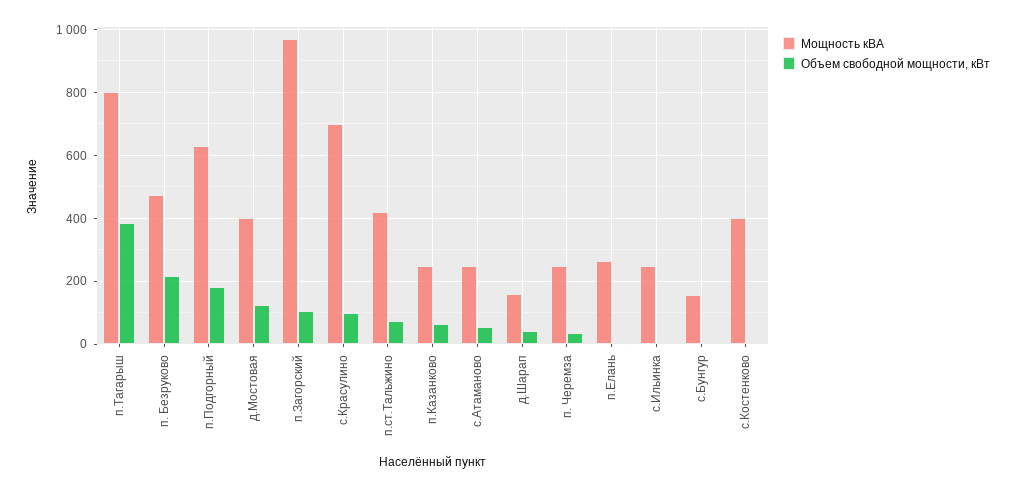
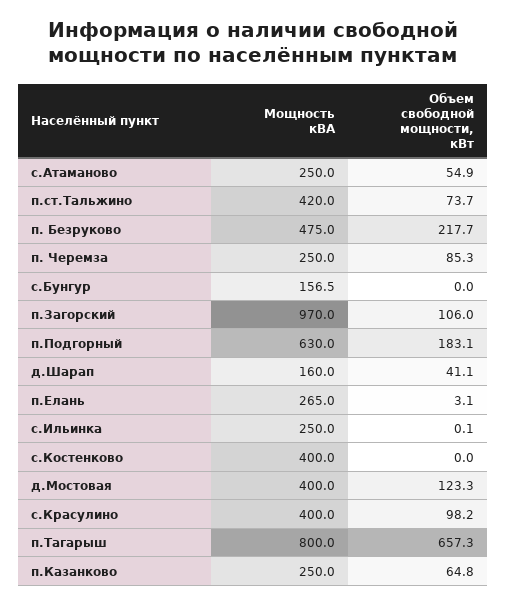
  {
    "Мощность кВА": {
      "п.Тагарыш": 800,
      "п. Безруково": 475,
      "п.Подгорный": 630,
      "д.Мостовая": 400,
      "п.Загорский": 970,
-     "с.Красулино": 700,
+     "с.Красулино": 400,
      "п.ст.Тальжино": 420,
      "п.Казанково": 250,
      "с.Атаманово": 250,
      "д.Шарап": 160,
      "п. Черемза": 250,
      "п.Елань": 265,
      "с.Ильинка": 250,
      "с.Бунгур": 156.5,
      "с.Костенково": 400
    },
    "Объем свободной мощности, кВт": {
-     "п.Тагарыш": 380,
+     "п.Тагарыш": 657.3,
      "п. Безруково": 217.7,
      "п.Подгорный": 183.1,
      "д.Мостовая": 123.3,
      "п.Загорский": 106,
      "с.Красулино": 98.2,
      "п.ст.Тальжино": 73.7,
      "п.Казанково": 64.8,
      "с.Атаманово": 54.9,
      "д.Шарап": 41.1,
-     "п. Черемза": 40,
+     "п. Черемза": 85.3,
      "п.Елань": 3.1,
      "с.Ильинка": 0.1,
      "с.Бунгур": 0,
      "с.Костенково": 0
    }
  }

